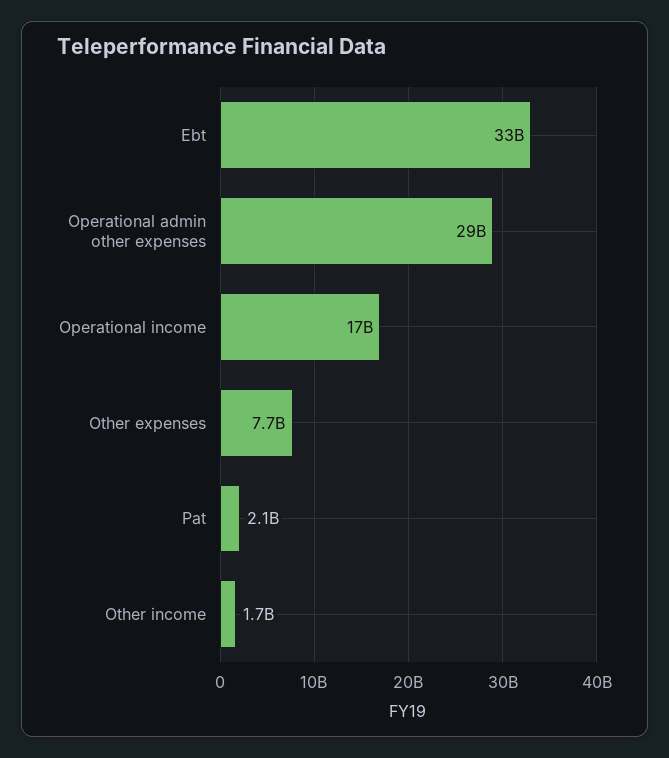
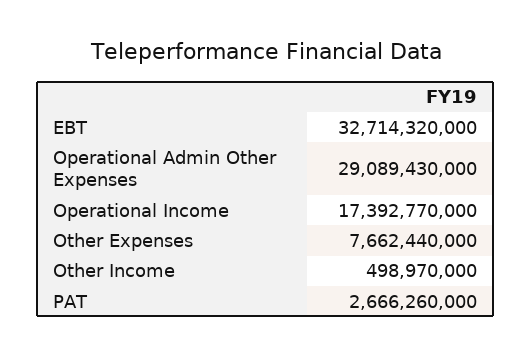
  {
    "Ebt": 32714320000,
    "Operational admin other expenses": 29089430000,
    "Operational income": 17392770000,
    "Other expenses": 7662440000,
-   "Pat": 2100000000,
+   "Pat": 2666260000,
-   "Other income": 1700000000
+   "Other income": 498970000
  }

